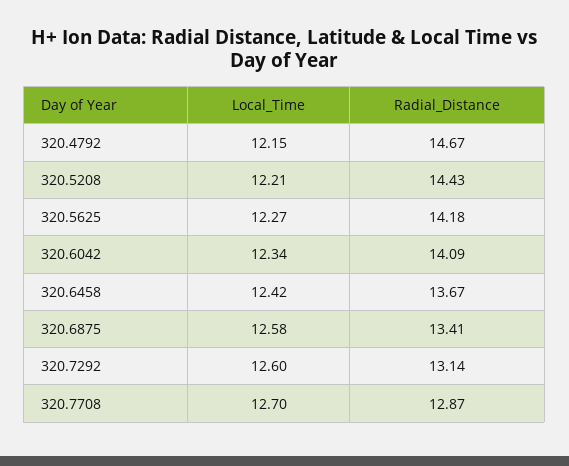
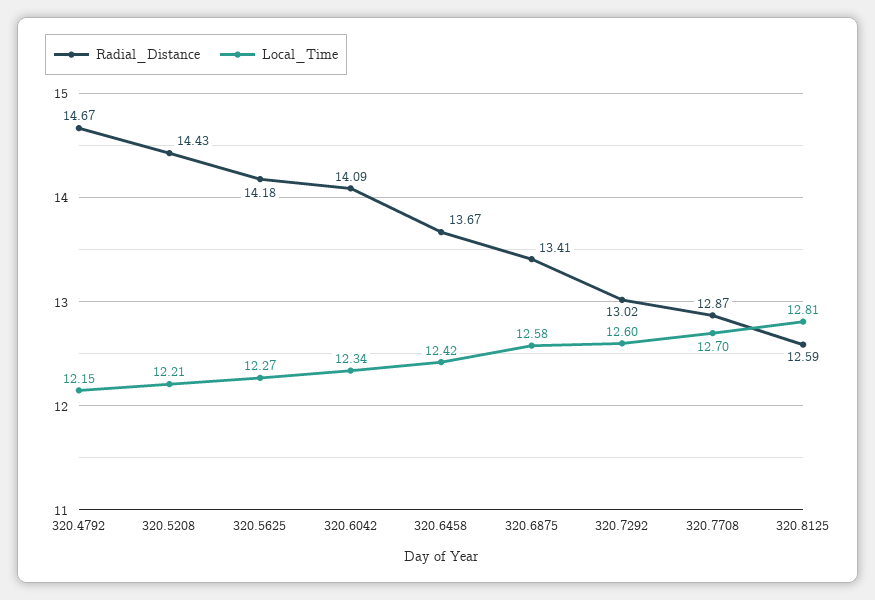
  {
    "Local_Time": {
      "320.4792": 12.15,
      "320.5208": 12.21,
      "320.5625": 12.27,
      "320.6042": 12.34,
      "320.6458": 12.42,
      "320.6875": 12.58,
      "320.7292": 12.6,
-     "320.7708": 12.7
+     "320.7708": 12.7,
+     "320.8125": 12.81
    },
    "Radial_Distance": {
      "320.4792": 14.67,
      "320.5208": 14.43,
      "320.5625": 14.18,
      "320.6042": 14.09,
      "320.6458": 13.67,
      "320.6875": 13.41,
-     "320.7292": 13.14,
+     "320.7292": 13.02,
-     "320.7708": 12.87
+     "320.7708": 12.87,
+     "320.8125": 12.59
    }
  }

